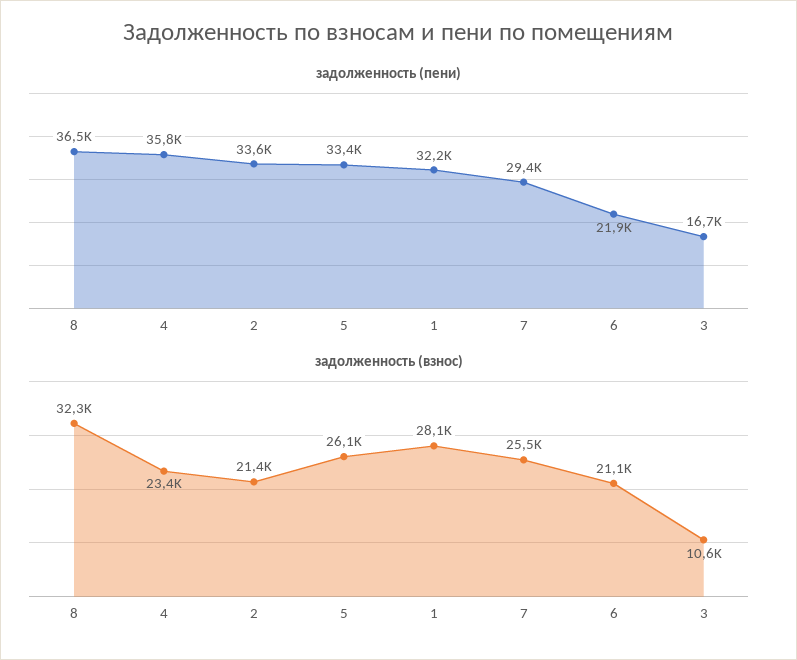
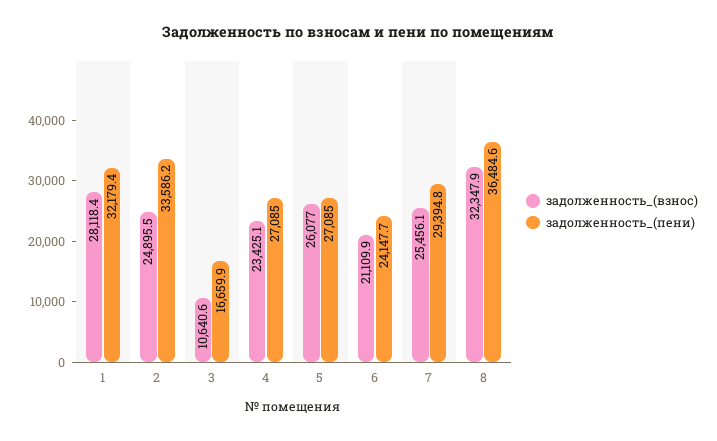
  {
    "задолженность (пени)": {
      "8": 36484.6,
-     "4": 35800,
+     "4": 27085,
      "2": 33586.2,
-     "5": 33400,
+     "5": 27085,
      "1": 32179.4,
      "7": 29394.8,
-     "6": 21900,
+     "6": 24147.7,
      "3": 16659.9
    },
    "задолженность (взнос)": {
      "8": 32347.9,
      "4": 23425.1,
-     "2": 21400,
+     "2": 24895.5,
      "5": 26077,
      "1": 28118.4,
      "7": 25456.1,
      "6": 21109.9,
      "3": 10640.6
    }
  }

